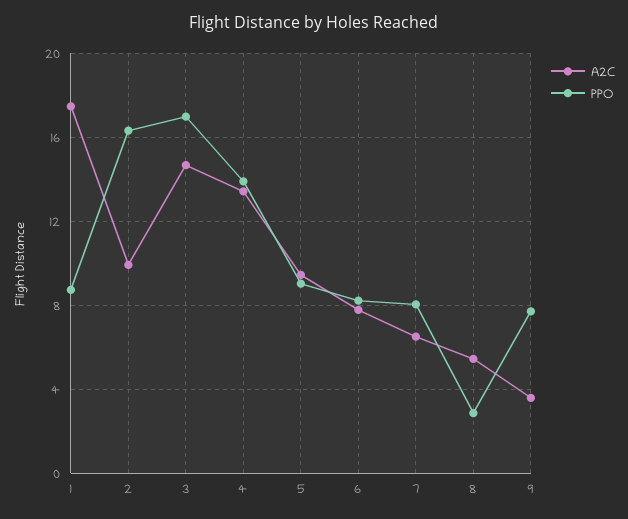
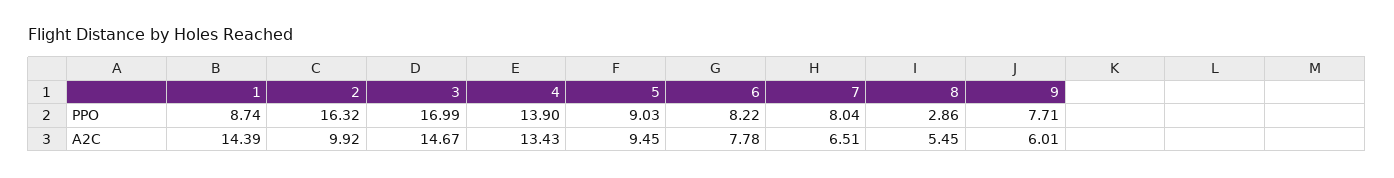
  {
    "A2C": {
-     "1": 17.5,
+     "1": 14.39,
      "2": 9.92,
      "3": 14.67,
      "4": 13.43,
      "5": 9.45,
      "6": 7.78,
      "7": 6.51,
      "8": 5.45,
-     "9": 3.5
+     "9": 6.01
    },
    "PPO": {
      "1": 8.74,
      "2": 16.32,
      "3": 16.99,
      "4": 13.9,
      "5": 9.03,
      "6": 8.22,
      "7": 8.04,
      "8": 2.86,
      "9": 7.71
    }
  }

